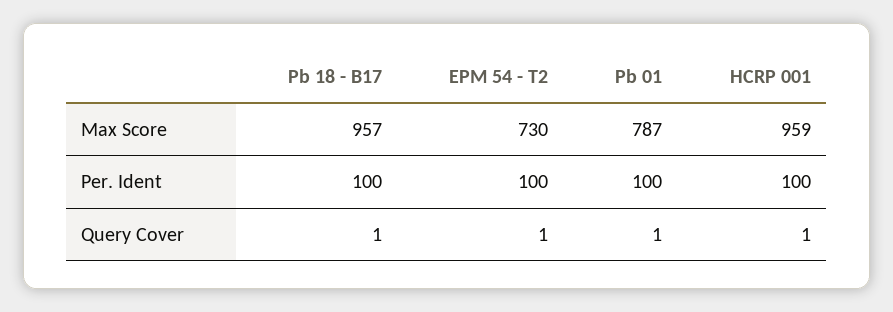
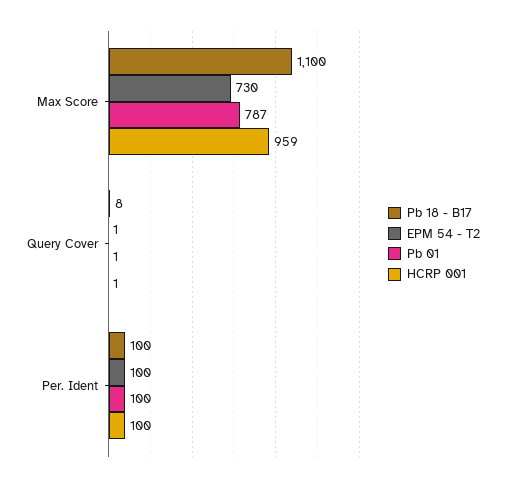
  {
    "Pb 18 - B17": {
-     "Max Score": 957,
+     "Max Score": 1100,
      "Per. Ident": 100,
-     "Query Cover": 1
+     "Query Cover": 8
    },
    "EPM 54 - T2": {
      "Max Score": 730,
      "Per. Ident": 100,
      "Query Cover": 1
    },
    "Pb 01": {
      "Max Score": 787,
      "Per. Ident": 100,
      "Query Cover": 1
    },
    "HCRP 001": {
      "Max Score": 959,
      "Per. Ident": 100,
      "Query Cover": 1
    }
  }

